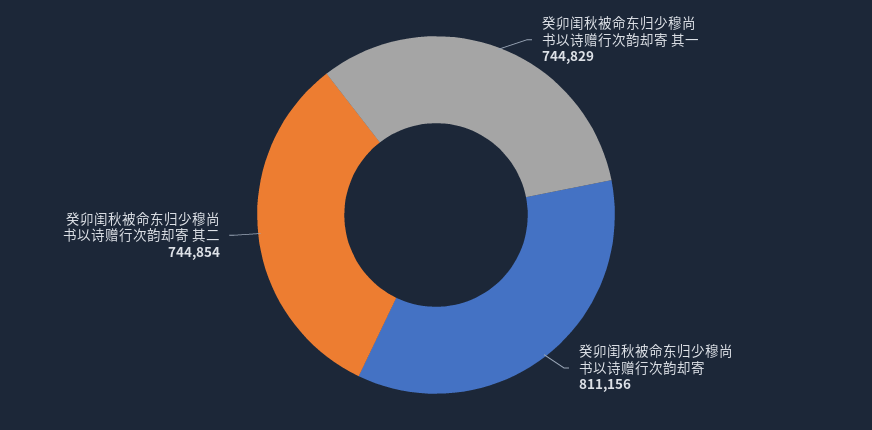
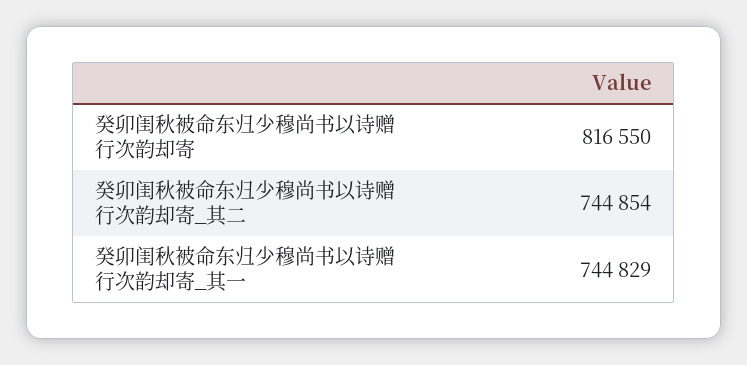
  {
    "癸卯闺秋被命东归少穆尚书以诗赠行次韵却寄 其一": 744829,
-   "癸卯闺秋被命东归少穆尚书以诗赠行次韵却寄": 811156,
+   "癸卯闺秋被命东归少穆尚书以诗赠行次韵却寄": 816550,
    "癸卯闺秋被命东归少穆尚书以诗赠行次韵却寄 其二": 744854
  }

